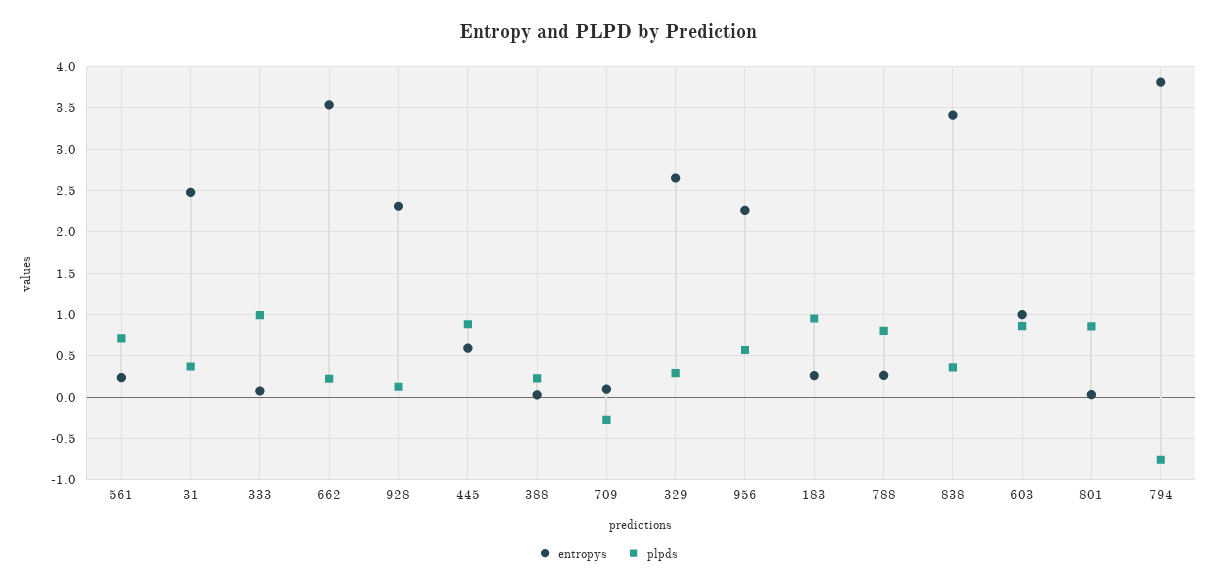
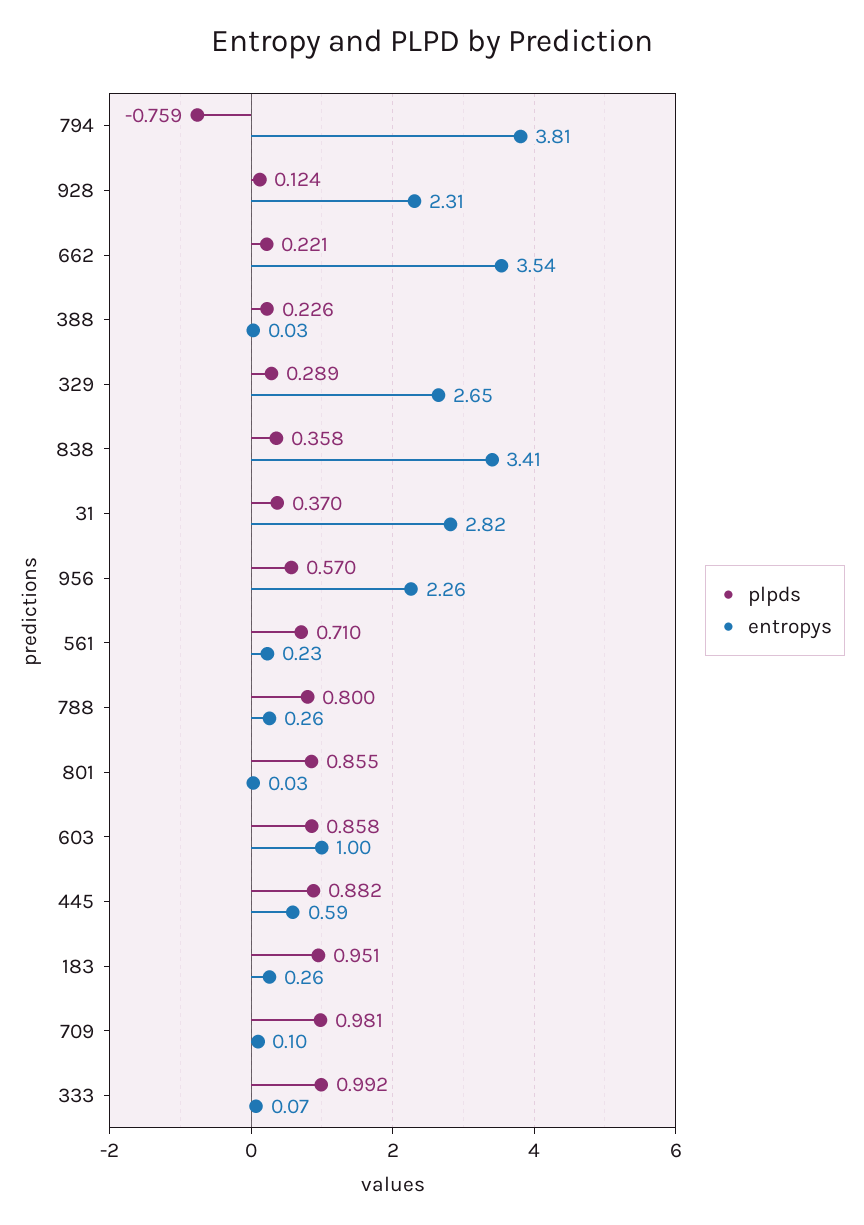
  {
    "entropys": {
      "561": 0.23,
-     "31": 2.5,
+     "31": 2.82,
      "333": 0.07,
      "662": 3.54,
      "928": 2.31,
      "445": 0.59,
      "388": 0.03,
      "709": 0.1,
      "329": 2.65,
      "956": 2.26,
      "183": 0.26,
      "788": 0.26,
      "838": 3.41,
      "603": 1,
      "801": 0.03,
      "794": 3.81
    },
    "plpds": {
      "561": 0.71,
      "31": 0.37,
      "333": 0.992,
      "662": 0.221,
      "928": 0.124,
      "445": 0.882,
      "388": 0.226,
-     "709": -0.3,
+     "709": 0.981,
      "329": 0.289,
      "956": 0.57,
      "183": 0.951,
      "788": 0.8,
      "838": 0.358,
      "603": 0.858,
      "801": 0.855,
      "794": -0.759
    }
  }

